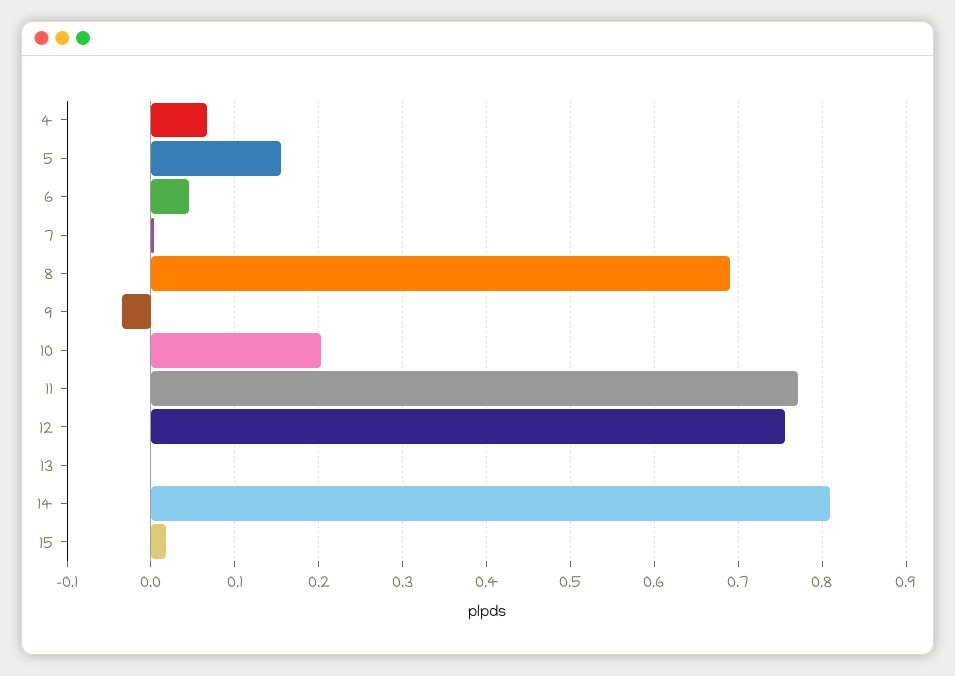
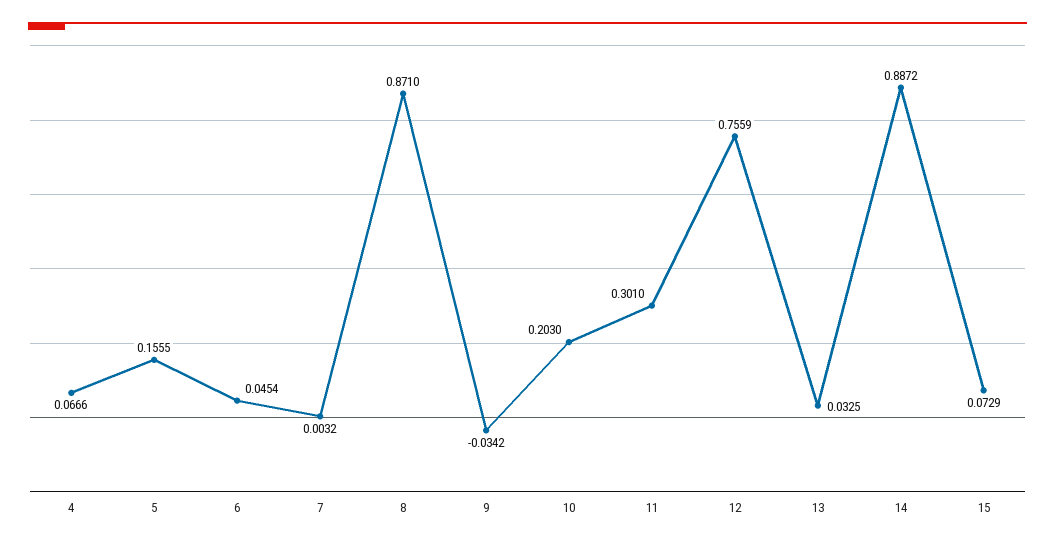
  {
    "4": 0.0666,
    "5": 0.1555,
    "6": 0.0454,
    "7": 0.0032,
-   "8": 0.69,
+   "8": 0.871,
    "9": -0.0342,
    "10": 0.203,
-   "11": 0.77,
+   "11": 0.301,
    "12": 0.7559,
-   "13": 0,
+   "13": 0.0325,
-   "14": 0.81,
+   "14": 0.8872,
-   "15": 0.02
+   "15": 0.0729
  }

